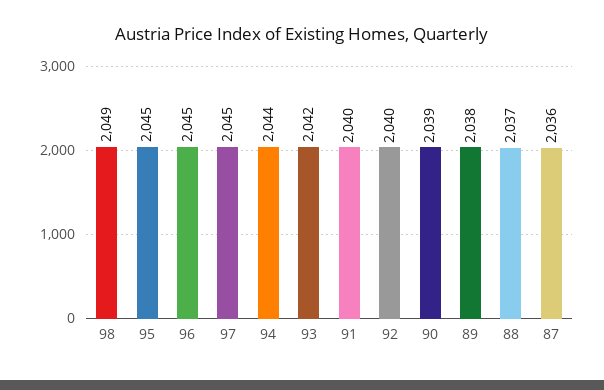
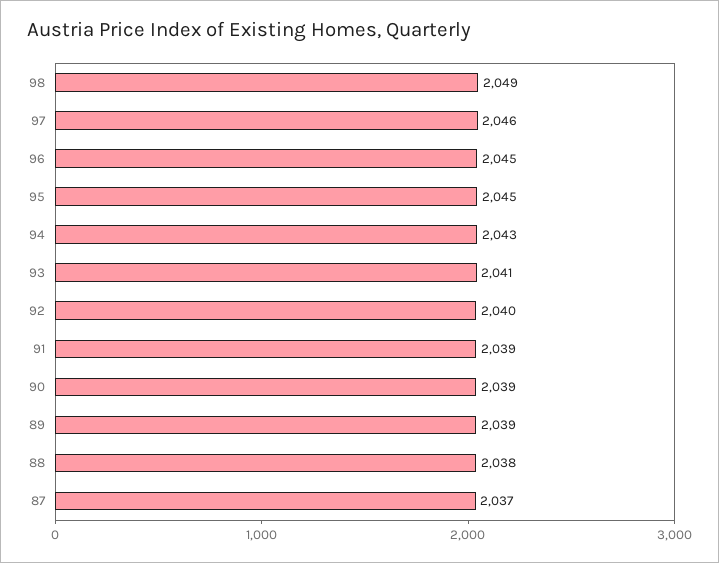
  {
    "98": 2049,
    "95": 2045,
    "96": 2045,
-   "97": 2045,
+   "97": 2046,
-   "94": 2044,
+   "94": 2043,
-   "93": 2042,
+   "93": 2041,
-   "91": 2040,
+   "91": 2039,
    "92": 2040,
    "90": 2039,
-   "89": 2038,
+   "89": 2039,
-   "88": 2037,
+   "88": 2038,
-   "87": 2036
+   "87": 2037
  }

